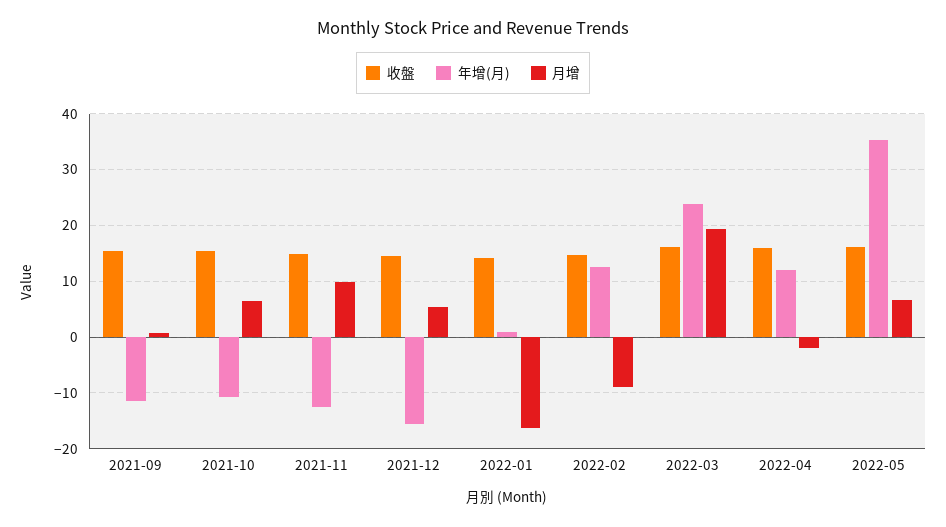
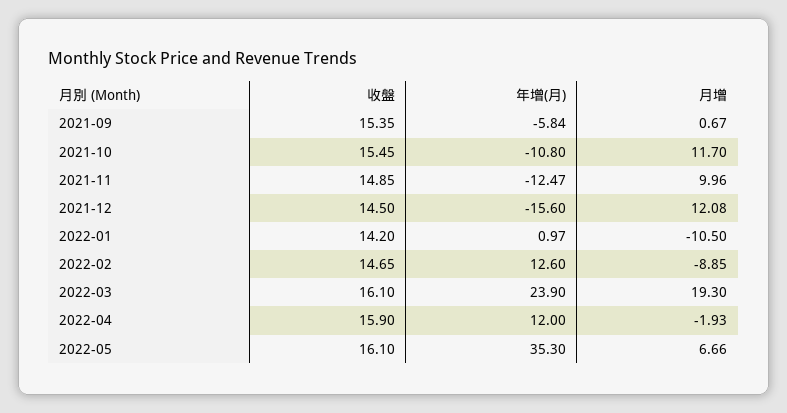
  {
    "收盤": {
      "2021-09": 15.35,
      "2021-10": 15.45,
      "2021-11": 14.85,
      "2021-12": 14.5,
      "2022-01": 14.2,
      "2022-02": 14.65,
      "2022-03": 16.1,
      "2022-04": 15.9,
      "2022-05": 16.1
    },
    "年增(月)": {
-     "2021-09": -12,
+     "2021-09": -5.84,
      "2021-10": -10.8,
      "2021-11": -12.47,
      "2021-12": -15.6,
      "2022-01": 0.97,
      "2022-02": 12.6,
      "2022-03": 23.9,
      "2022-04": 12,
      "2022-05": 35.3
    },
    "月增": {
      "2021-09": 0.67,
-     "2021-10": 6,
+     "2021-10": 11.7,
      "2021-11": 9.96,
-     "2021-12": 6,
+     "2021-12": 12.08,
-     "2022-01": -16,
+     "2022-01": -10.5,
      "2022-02": -8.85,
      "2022-03": 19.3,
      "2022-04": -1.93,
      "2022-05": 6.66
    }
  }

